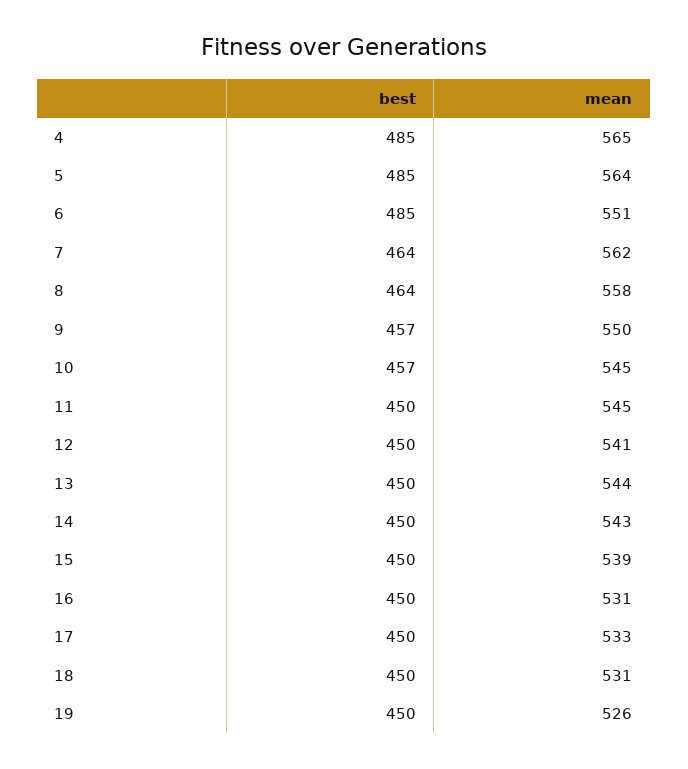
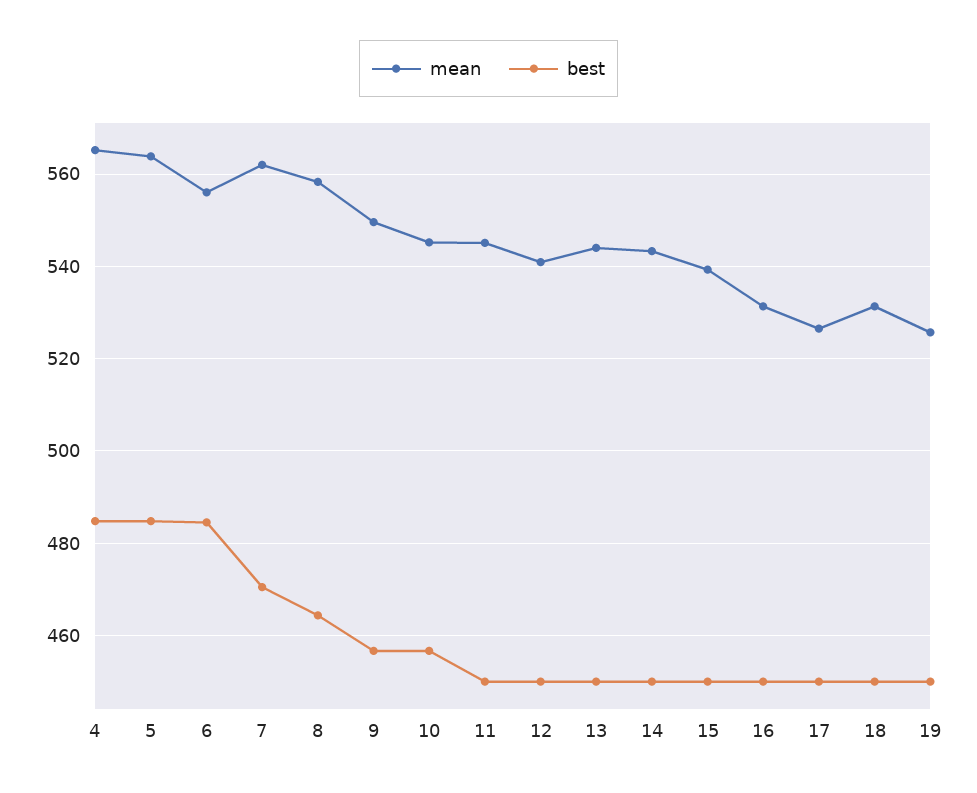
  {
    "best": {
      "4": 485,
      "5": 485,
      "6": 485,
-     "7": 464,
+     "7": 470,
      "8": 464,
      "9": 457,
      "10": 457,
      "11": 450,
      "12": 450,
      "13": 450,
      "14": 450,
      "15": 450,
      "16": 450,
      "17": 450,
      "18": 450,
      "19": 450
    },
    "mean": {
      "4": 565,
      "5": 564,
-     "6": 551,
+     "6": 556,
      "7": 562,
      "8": 558,
      "9": 550,
      "10": 545,
      "11": 545,
      "12": 541,
      "13": 544,
      "14": 543,
      "15": 539,
      "16": 531,
-     "17": 533,
+     "17": 526,
      "18": 531,
      "19": 526
    }
  }

